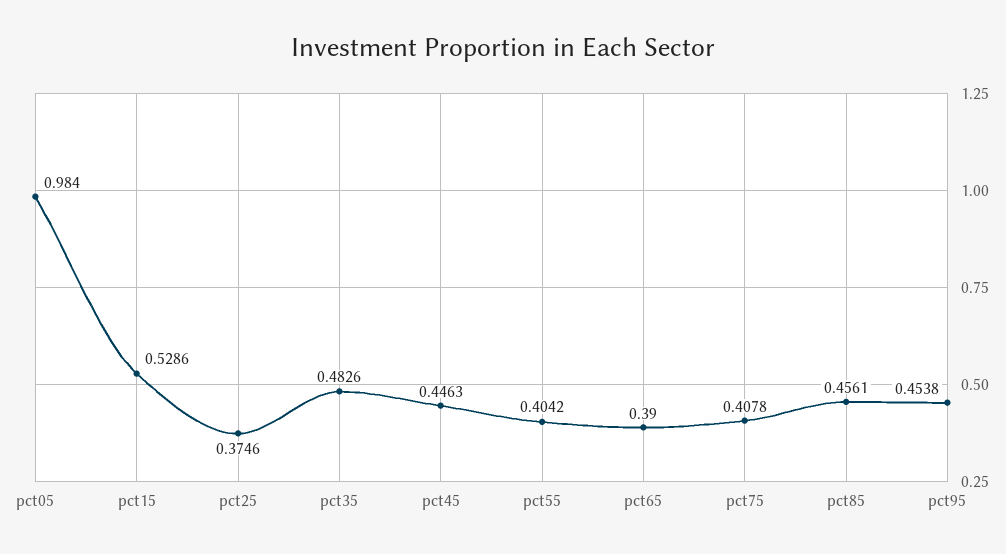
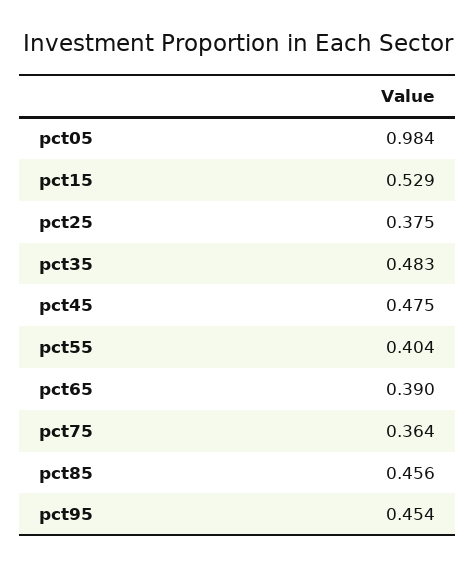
  {
    "pct05": 0.984,
    "pct15": 0.5286,
    "pct25": 0.3746,
    "pct35": 0.4826,
-   "pct45": 0.4463,
+   "pct45": 0.475,
    "pct55": 0.4042,
    "pct65": 0.39,
-   "pct75": 0.4078,
+   "pct75": 0.364,
    "pct85": 0.4561,
    "pct95": 0.4538
  }

